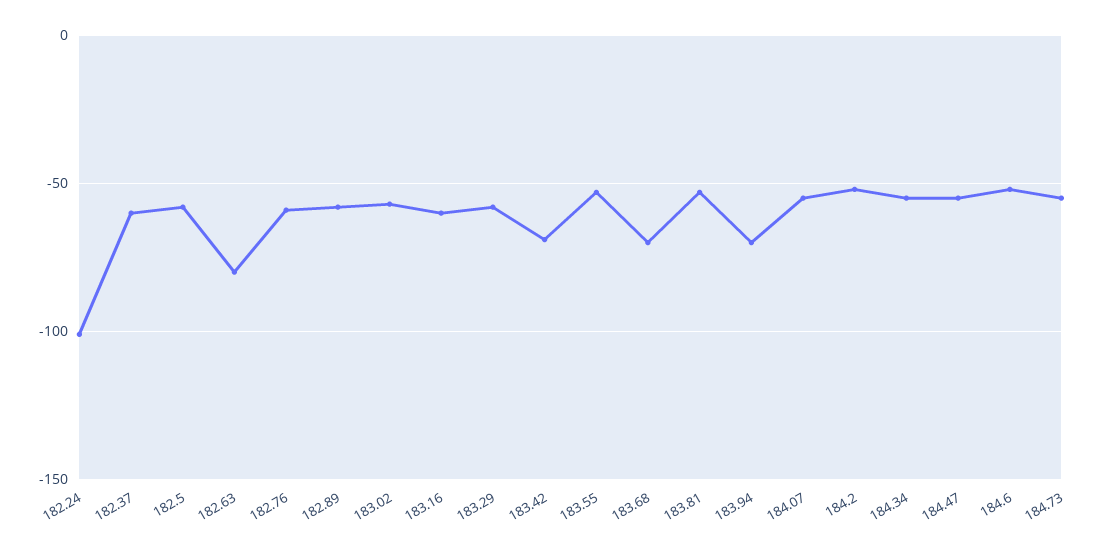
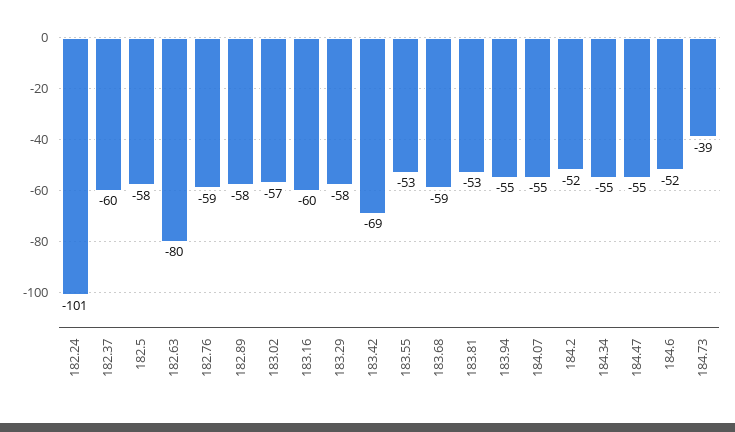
  {
    "182.24": -101,
    "182.37": -60,
    "182.5": -58,
    "182.63": -80,
    "182.76": -59,
    "182.89": -58,
    "183.02": -57,
    "183.16": -60,
    "183.29": -58,
    "183.42": -69,
    "183.55": -53,
-   "183.68": -70,
+   "183.68": -59,
    "183.81": -53,
-   "183.94": -70,
+   "183.94": -55,
    "184.07": -55,
    "184.2": -52,
    "184.34": -55,
    "184.47": -55,
    "184.6": -52,
-   "184.73": -55
+   "184.73": -39
  }

